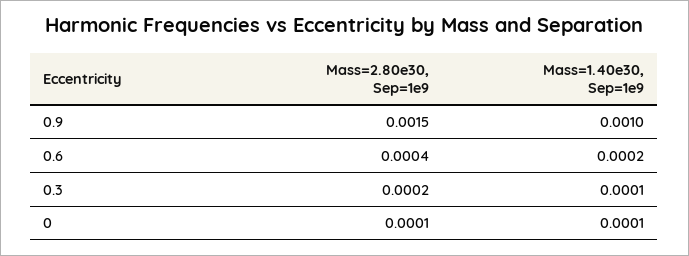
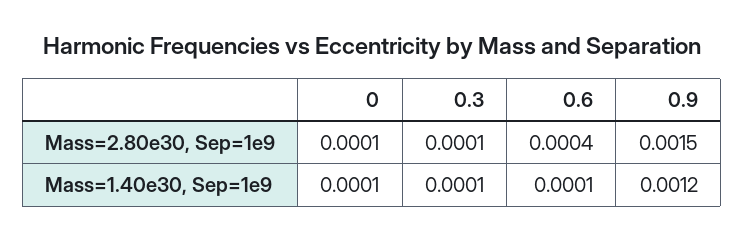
  {
    "Mass=2.80e30, Sep=1e9": {
      "0.9": 0.0015,
      "0.6": 0.0004,
-     "0.3": 0.0002,
+     "0.3": 0.0001,
      "0": 0.0001
    },
    "Mass=1.40e30, Sep=1e9": {
-     "0.9": 0.001,
+     "0.9": 0.0012,
-     "0.6": 0.0002,
+     "0.6": 0.0001,
      "0.3": 0.0001,
      "0": 0.0001
    }
  }

